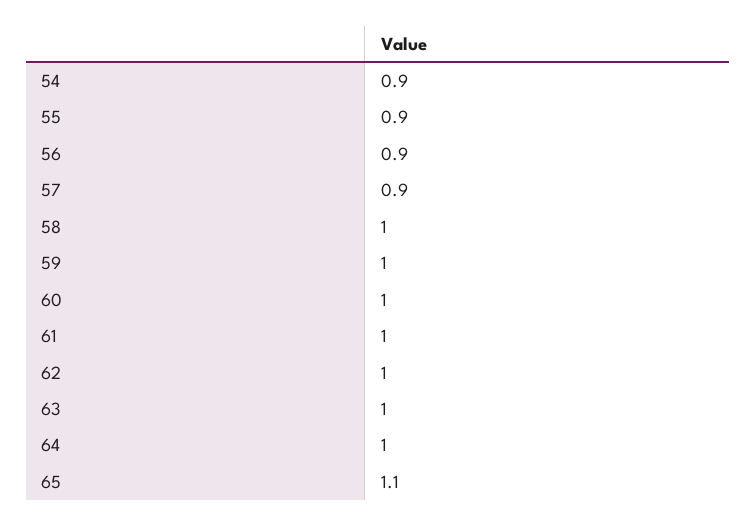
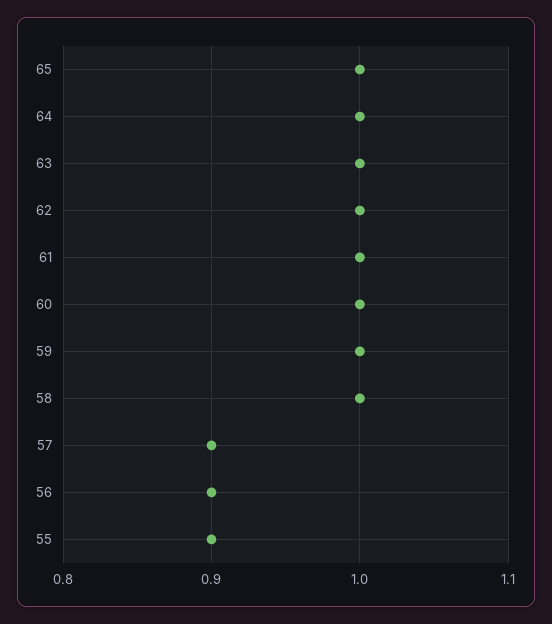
  {
-   "54": 0.9,
    "55": 0.9,
    "56": 0.9,
    "57": 0.9,
    "58": 1,
    "59": 1,
    "60": 1,
    "61": 1,
    "62": 1,
    "63": 1,
    "64": 1,
-   "65": 1.1
+   "65": 1
  }

